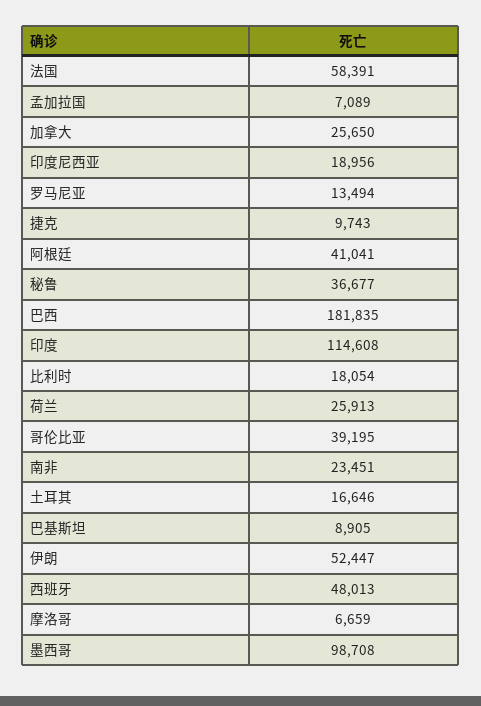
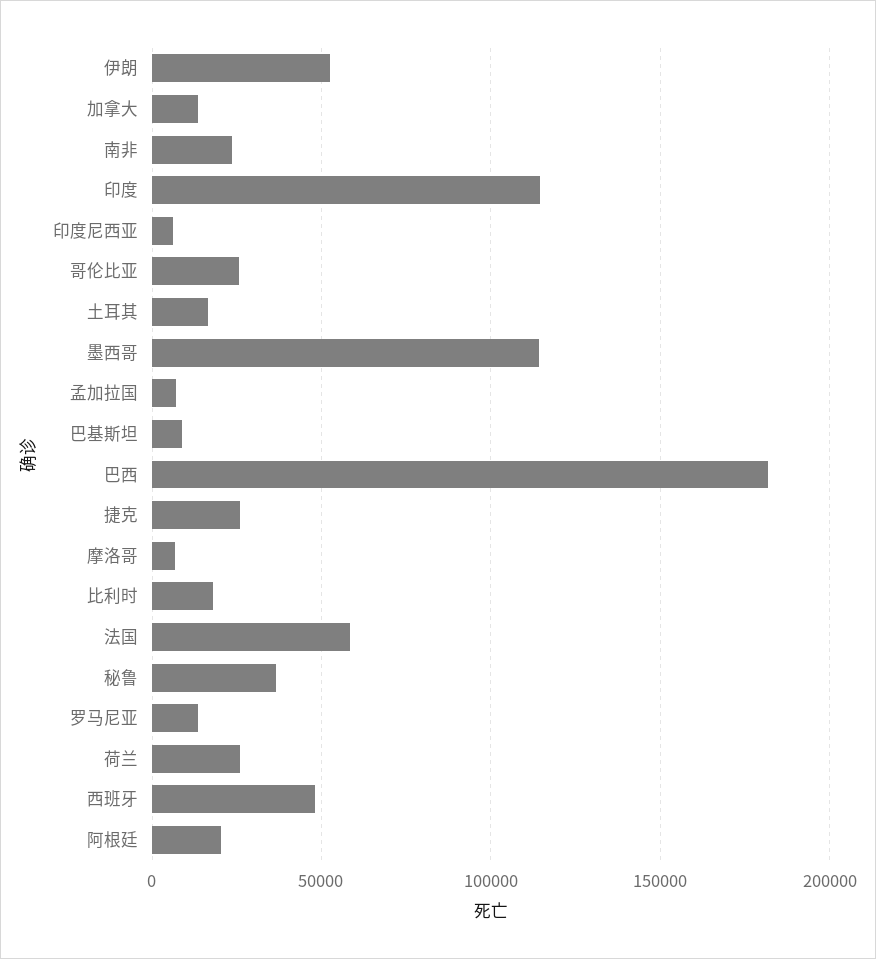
  {
    "法国": 58391,
    "孟加拉国": 7089,
-   "加拿大": 25650,
+   "加拿大": 15000,
-   "印度尼西亚": 18956,
+   "印度尼西亚": 5000,
    "罗马尼亚": 13494,
-   "捷克": 9743,
+   "捷克": 25000,
-   "阿根廷": 41041,
+   "阿根廷": 20000,
    "秘鲁": 36677,
    "巴西": 181835,
    "印度": 114608,
    "比利时": 18054,
    "荷兰": 25913,
-   "哥伦比亚": 39195,
+   "哥伦比亚": 25000,
    "南非": 23451,
    "土耳其": 16646,
    "巴基斯坦": 8905,
    "伊朗": 52447,
    "西班牙": 48013,
    "摩洛哥": 6659,
-   "墨西哥": 98708
+   "墨西哥": 115000
  }

